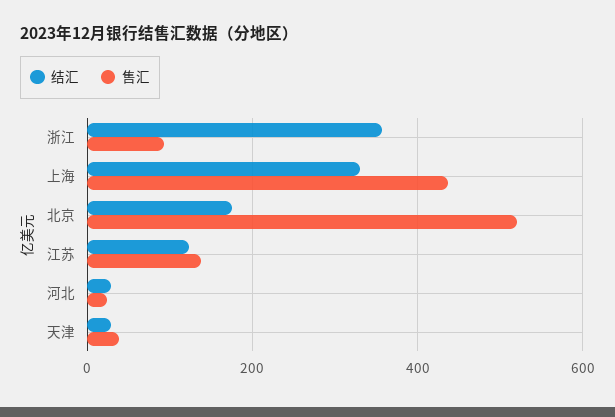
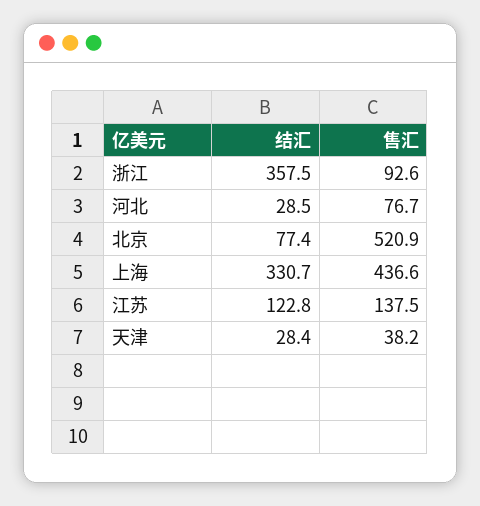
  {
    "结汇": {
      "浙江": 357.5,
      "上海": 330.7,
-     "北京": 180,
+     "北京": 77.4,
      "江苏": 122.8,
      "河北": 28.5,
      "天津": 28.4
    },
    "售汇": {
      "浙江": 92.6,
      "上海": 436.6,
      "北京": 520.9,
      "江苏": 137.5,
-     "河北": 20,
+     "河北": 76.7,
      "天津": 38.2
    }
  }

